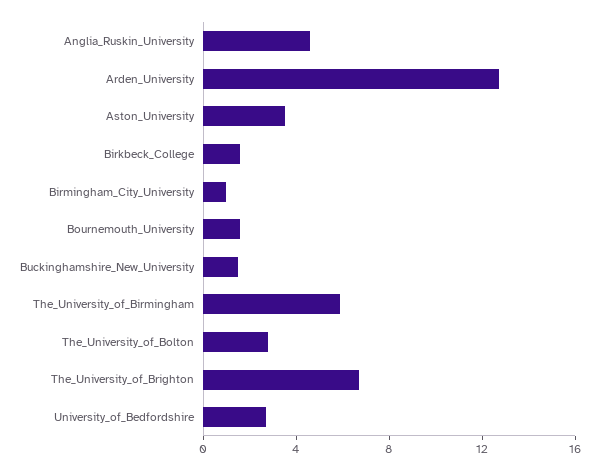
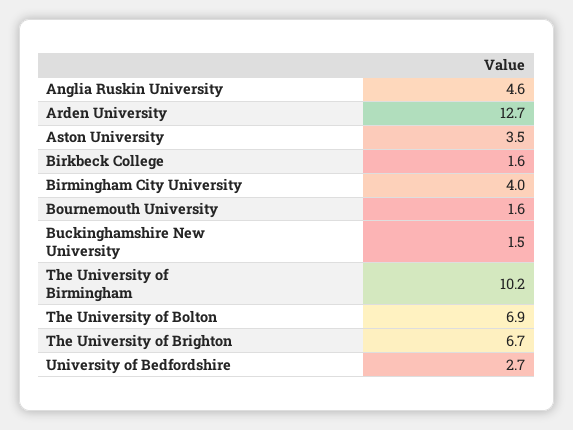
  {
    "Anglia_Ruskin_University": 4.6,
    "Arden_University": 12.7,
    "Aston_University": 3.5,
    "Birkbeck_College": 1.6,
-   "Birmingham_City_University": 1,
+   "Birmingham_City_University": 4,
    "Bournemouth_University": 1.6,
    "Buckinghamshire_New_University": 1.5,
-   "The_University_of_Birmingham": 6,
+   "The_University_of_Birmingham": 10.2,
-   "The_University_of_Bolton": 3,
+   "The_University_of_Bolton": 6.9,
    "The_University_of_Brighton": 6.7,
    "University_of_Bedfordshire": 2.7
  }

